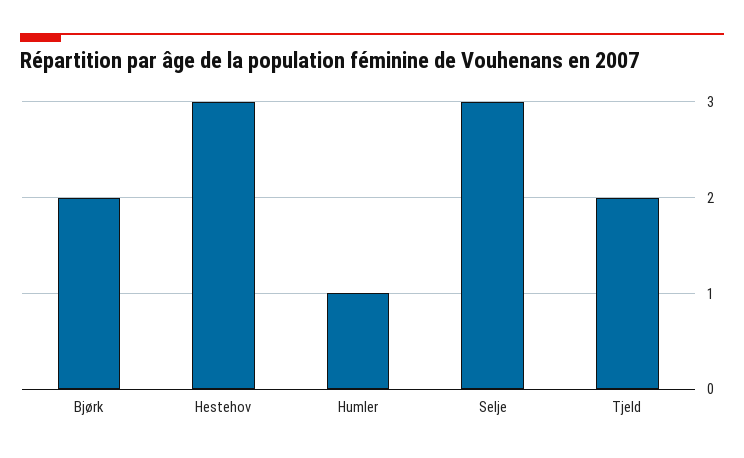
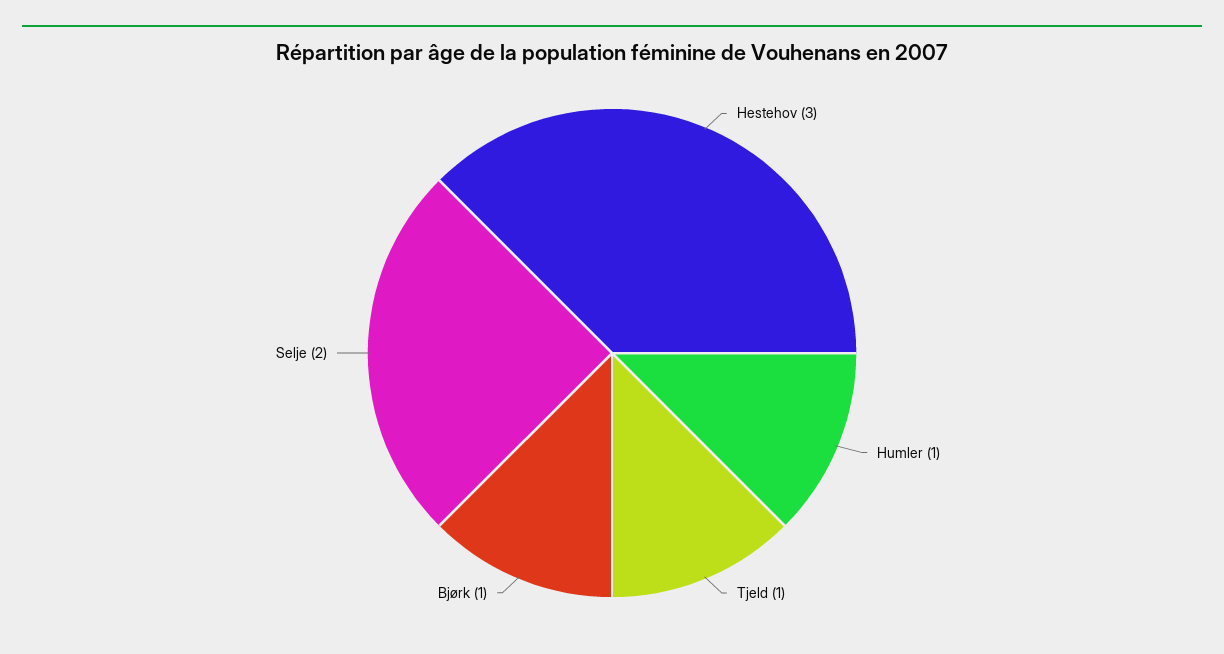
  {
-   "Bjørk": 2,
+   "Bjørk": 1,
    "Hestehov": 3,
    "Humler": 1,
-   "Selje": 3,
+   "Selje": 2,
-   "Tjeld": 2
+   "Tjeld": 1
  }

